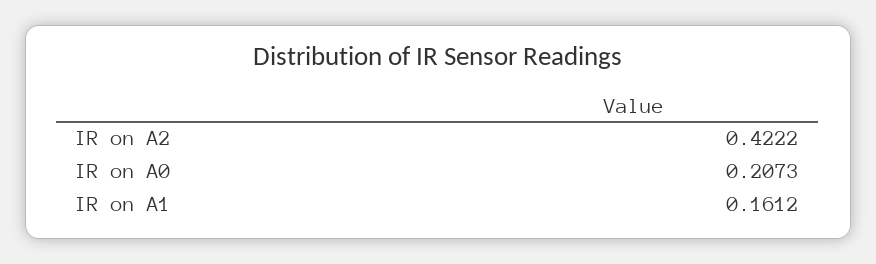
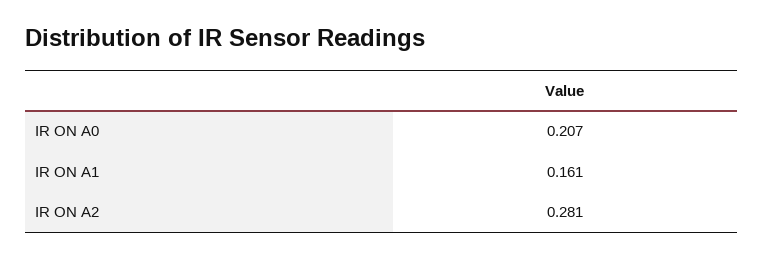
  {
-   "IR on A2": 0.4222,
+   "IR on A2": 0.281,
    "IR on A0": 0.2073,
    "IR on A1": 0.1612
  }

